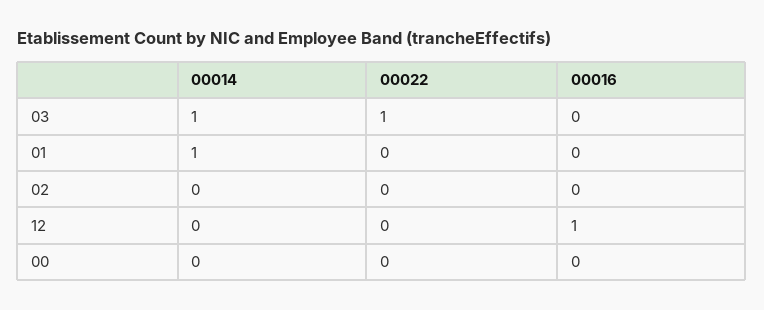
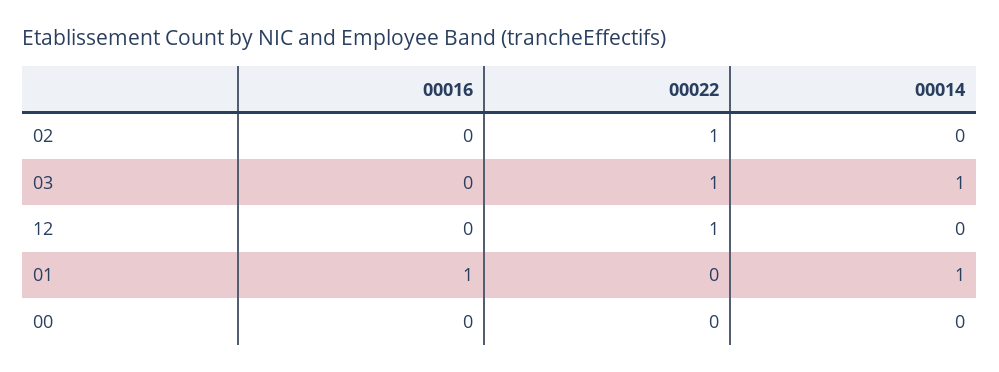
  {
    "00014": {
      "03": 1,
      "01": 1,
      "02": 0,
      "12": 0,
      "00": 0
    },
    "00022": {
      "03": 1,
      "01": 0,
-     "02": 0,
+     "02": 1,
-     "12": 0,
+     "12": 1,
      "00": 0
    },
    "00016": {
      "03": 0,
-     "01": 0,
+     "01": 1,
      "02": 0,
-     "12": 1,
+     "12": 0,
      "00": 0
    }
  }

